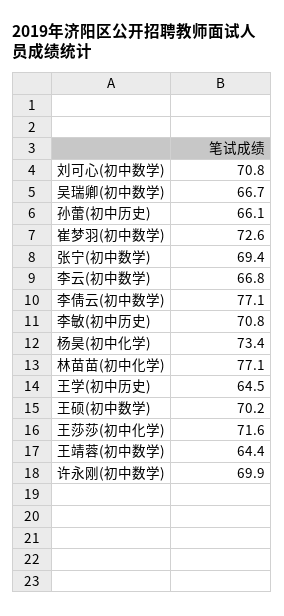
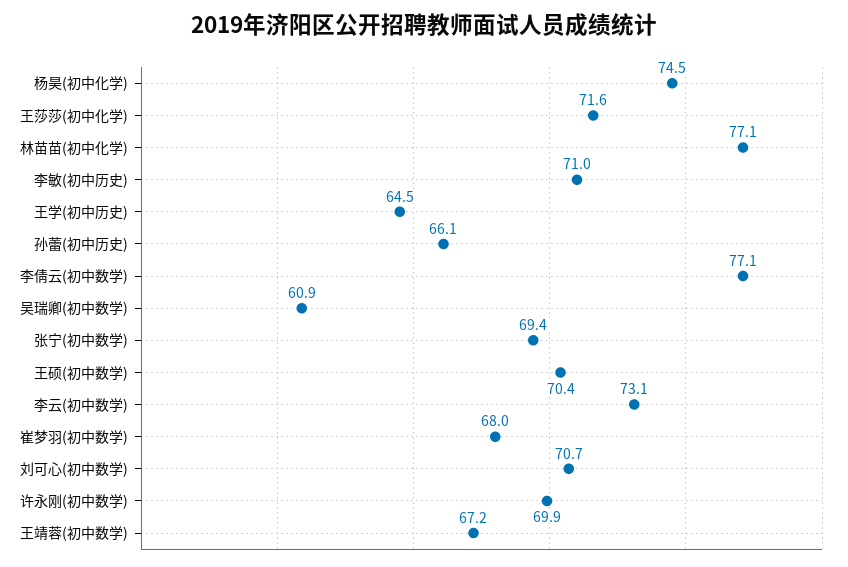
  {
-   "刘可心(初中数学)": 70.8,
+   "刘可心(初中数学)": 70.7,
-   "吴瑞卿(初中数学)": 66.7,
+   "吴瑞卿(初中数学)": 60.9,
    "孙蕾(初中历史)": 66.1,
-   "崔梦羽(初中数学)": 72.6,
+   "崔梦羽(初中数学)": 68,
    "张宁(初中数学)": 69.4,
-   "李云(初中数学)": 66.8,
+   "李云(初中数学)": 73.1,
    "李倩云(初中数学)": 77.1,
-   "李敏(初中历史)": 70.8,
+   "李敏(初中历史)": 71,
-   "杨昊(初中化学)": 73.4,
+   "杨昊(初中化学)": 74.5,
    "林苗苗(初中化学)": 77.1,
    "王学(初中历史)": 64.5,
-   "王硕(初中数学)": 70.2,
+   "王硕(初中数学)": 70.4,
    "王莎莎(初中化学)": 71.6,
-   "王靖蓉(初中数学)": 64.4,
+   "王靖蓉(初中数学)": 67.2,
    "许永刚(初中数学)": 69.9
  }

